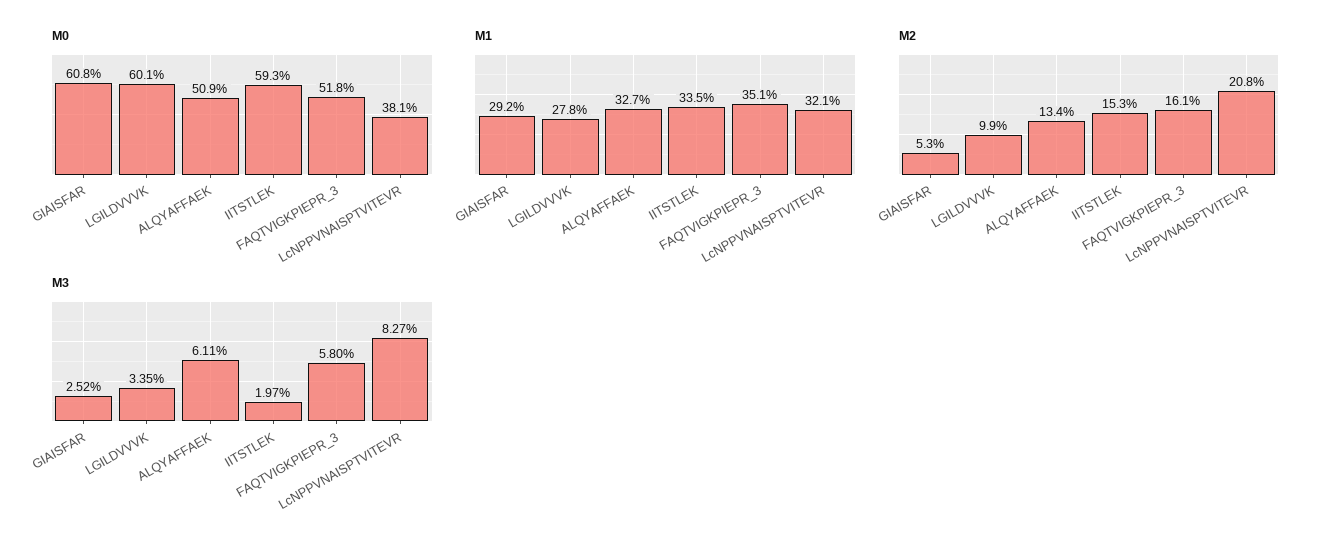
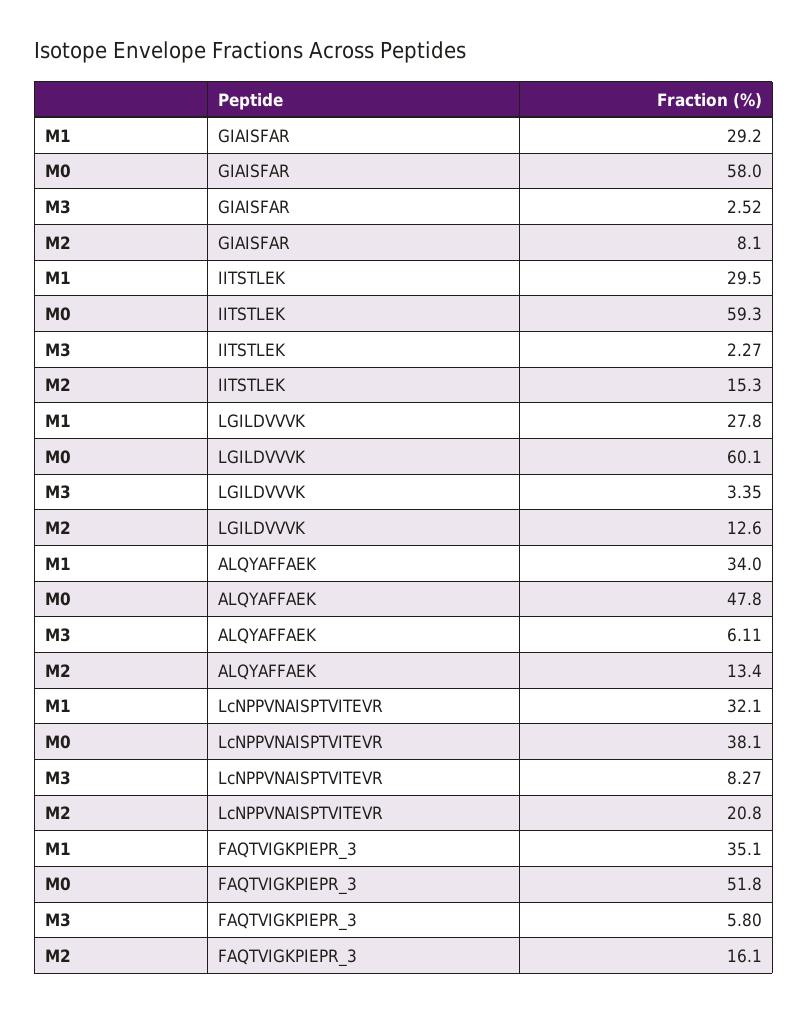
  {
    "M0": {
-     "GIAISFAR": 60.8,
+     "GIAISFAR": 58,
      "LGILDVVVK": 60.1,
-     "ALQYAFFAEK": 50.9,
+     "ALQYAFFAEK": 47.8,
      "IITSTLEK": 59.3,
      "FAQTVIGKPIEPR_3": 51.8,
      "LcNPPVNAISPTVITEVR": 38.1
    },
    "M1": {
      "GIAISFAR": 29.2,
      "LGILDVVVK": 27.8,
-     "ALQYAFFAEK": 32.7,
+     "ALQYAFFAEK": 34,
-     "IITSTLEK": 33.5,
+     "IITSTLEK": 29.5,
      "FAQTVIGKPIEPR_3": 35.1,
      "LcNPPVNAISPTVITEVR": 32.1
    },
    "M2": {
-     "GIAISFAR": 5.3,
+     "GIAISFAR": 8.1,
-     "LGILDVVVK": 9.9,
+     "LGILDVVVK": 12.6,
      "ALQYAFFAEK": 13.4,
      "IITSTLEK": 15.3,
      "FAQTVIGKPIEPR_3": 16.1,
      "LcNPPVNAISPTVITEVR": 20.8
    },
    "M3": {
      "GIAISFAR": 2.52,
      "LGILDVVVK": 3.35,
      "ALQYAFFAEK": 6.11,
-     "IITSTLEK": 1.97,
+     "IITSTLEK": 2.27,
      "FAQTVIGKPIEPR_3": 5.8,
      "LcNPPVNAISPTVITEVR": 8.27
    }
  }

